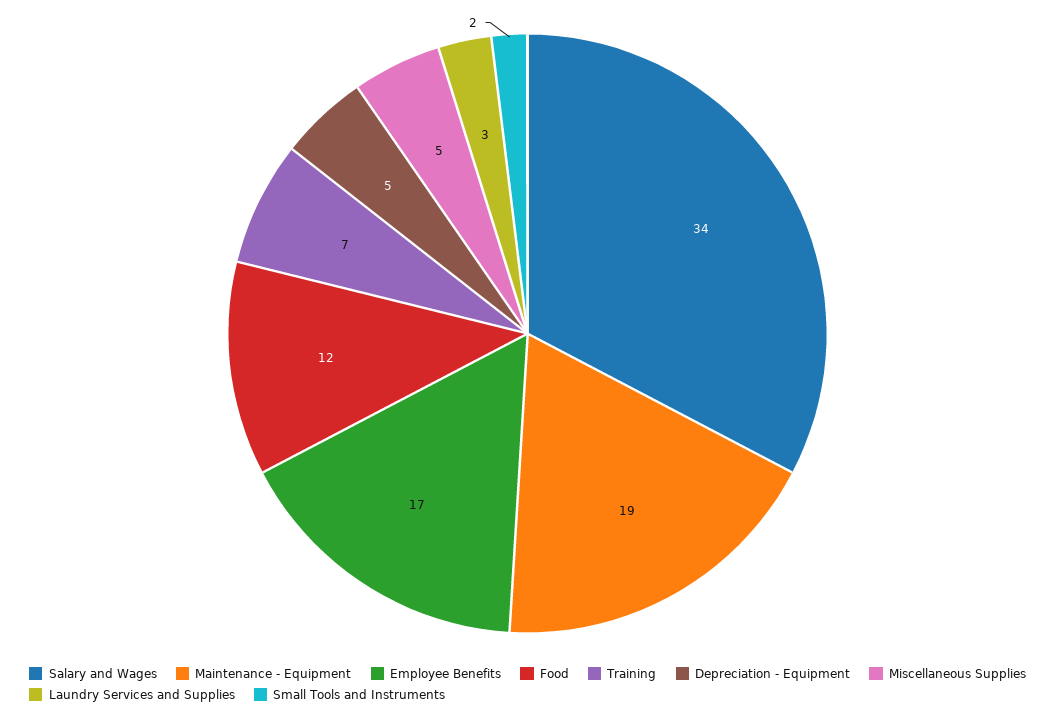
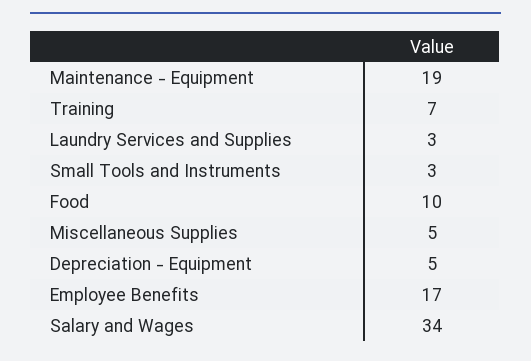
  {
    "Salary and Wages": 34,
    "Maintenance - Equipment": 19,
    "Employee Benefits": 17,
-   "Food": 12,
+   "Food": 10,
    "Training": 7,
    "Depreciation - Equipment": 5,
    "Miscellaneous Supplies": 5,
    "Laundry Services and Supplies": 3,
-   "Small Tools and Instruments": 2
+   "Small Tools and Instruments": 3
  }

